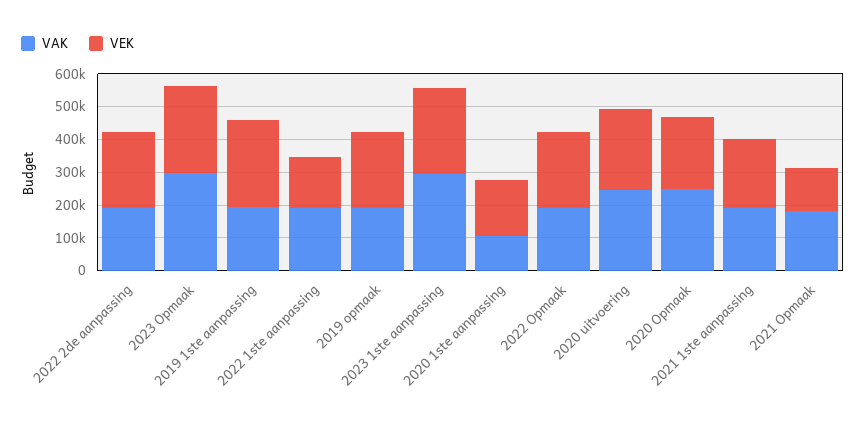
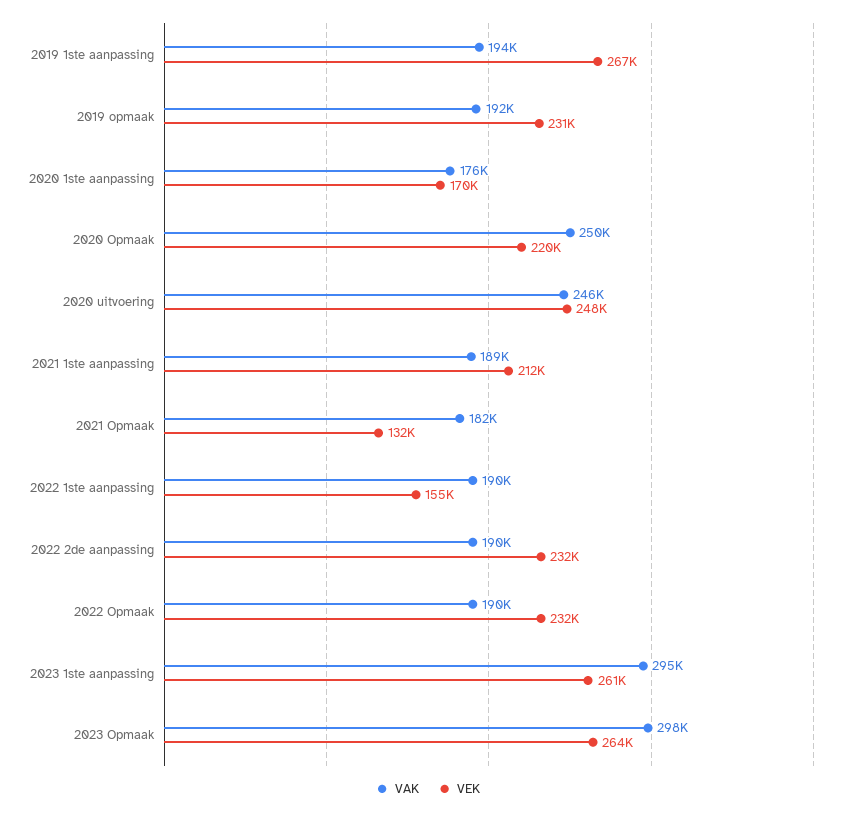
  {
    "VAK": {
      "2022 2de aanpassing": 190000,
      "2023 Opmaak": 298000,
      "2019 1ste aanpassing": 194000,
      "2022 1ste aanpassing": 190000,
      "2019 opmaak": 192000,
      "2023 1ste aanpassing": 295000,
-     "2020 1ste aanpassing": 100000,
+     "2020 1ste aanpassing": 176000,
      "2022 Opmaak": 190000,
      "2020 uitvoering": 246000,
      "2020 Opmaak": 250000,
      "2021 1ste aanpassing": 189000,
      "2021 Opmaak": 182000
    },
    "VEK": {
      "2022 2de aanpassing": 232000,
      "2023 Opmaak": 264000,
      "2019 1ste aanpassing": 267000,
      "2022 1ste aanpassing": 155000,
      "2019 opmaak": 231000,
      "2023 1ste aanpassing": 261000,
      "2020 1ste aanpassing": 170000,
      "2022 Opmaak": 232000,
      "2020 uitvoering": 248000,
      "2020 Opmaak": 220000,
      "2021 1ste aanpassing": 212000,
      "2021 Opmaak": 132000
    }
  }

